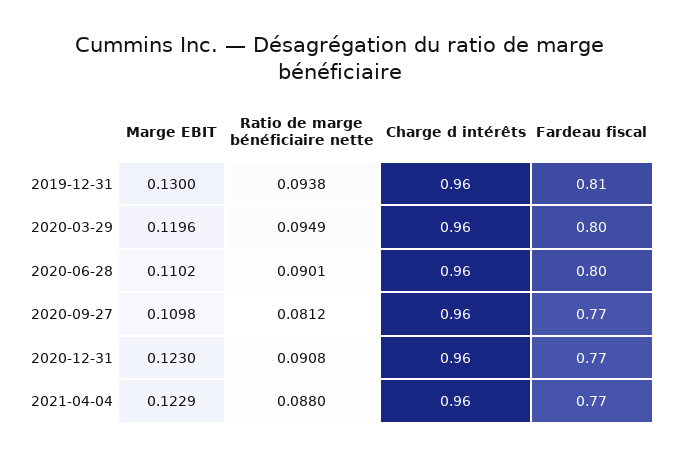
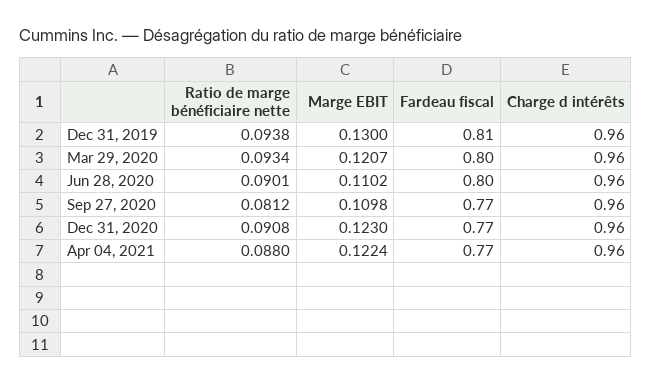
  {
    "Marge EBIT": {
      "2019-12-31": 0.13,
-     "2020-03-29": 0.1196,
+     "2020-03-29": 0.1207,
      "2020-06-28": 0.1102,
      "2020-09-27": 0.1098,
      "2020-12-31": 0.123,
-     "2021-04-04": 0.1229
+     "2021-04-04": 0.1224
    },
    "Ratio de marge bénéficiaire nette": {
      "2019-12-31": 0.0938,
-     "2020-03-29": 0.0949,
+     "2020-03-29": 0.0934,
      "2020-06-28": 0.0901,
      "2020-09-27": 0.0812,
      "2020-12-31": 0.0908,
      "2021-04-04": 0.088
    },
    "Charge d intérêts": {
      "2019-12-31": 0.96,
      "2020-03-29": 0.96,
      "2020-06-28": 0.96,
      "2020-09-27": 0.96,
      "2020-12-31": 0.96,
      "2021-04-04": 0.96
    },
    "Fardeau fiscal": {
      "2019-12-31": 0.81,
      "2020-03-29": 0.8,
      "2020-06-28": 0.8,
      "2020-09-27": 0.77,
      "2020-12-31": 0.77,
      "2021-04-04": 0.77
    }
  }

